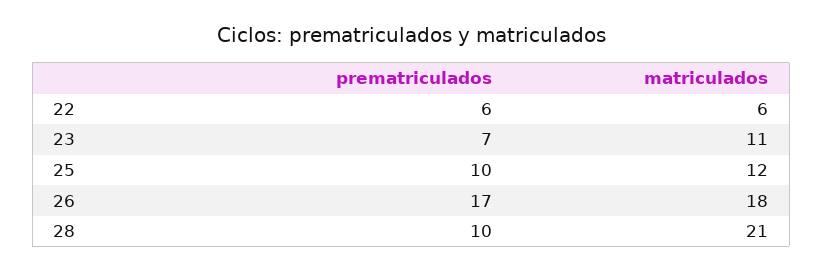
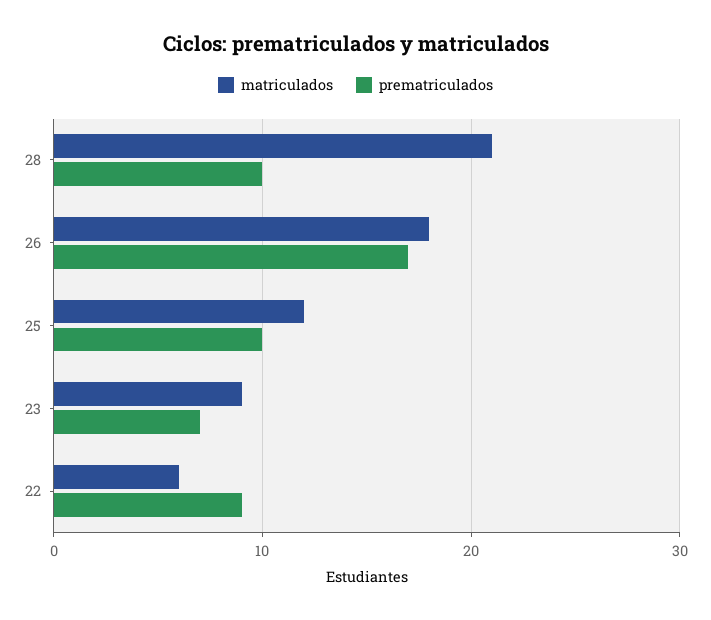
  {
    "prematriculados": {
-     "22": 6,
+     "22": 9,
      "23": 7,
      "25": 10,
      "26": 17,
      "28": 10
    },
    "matriculados": {
      "22": 6,
-     "23": 11,
+     "23": 9,
      "25": 12,
      "26": 18,
      "28": 21
    }
  }

